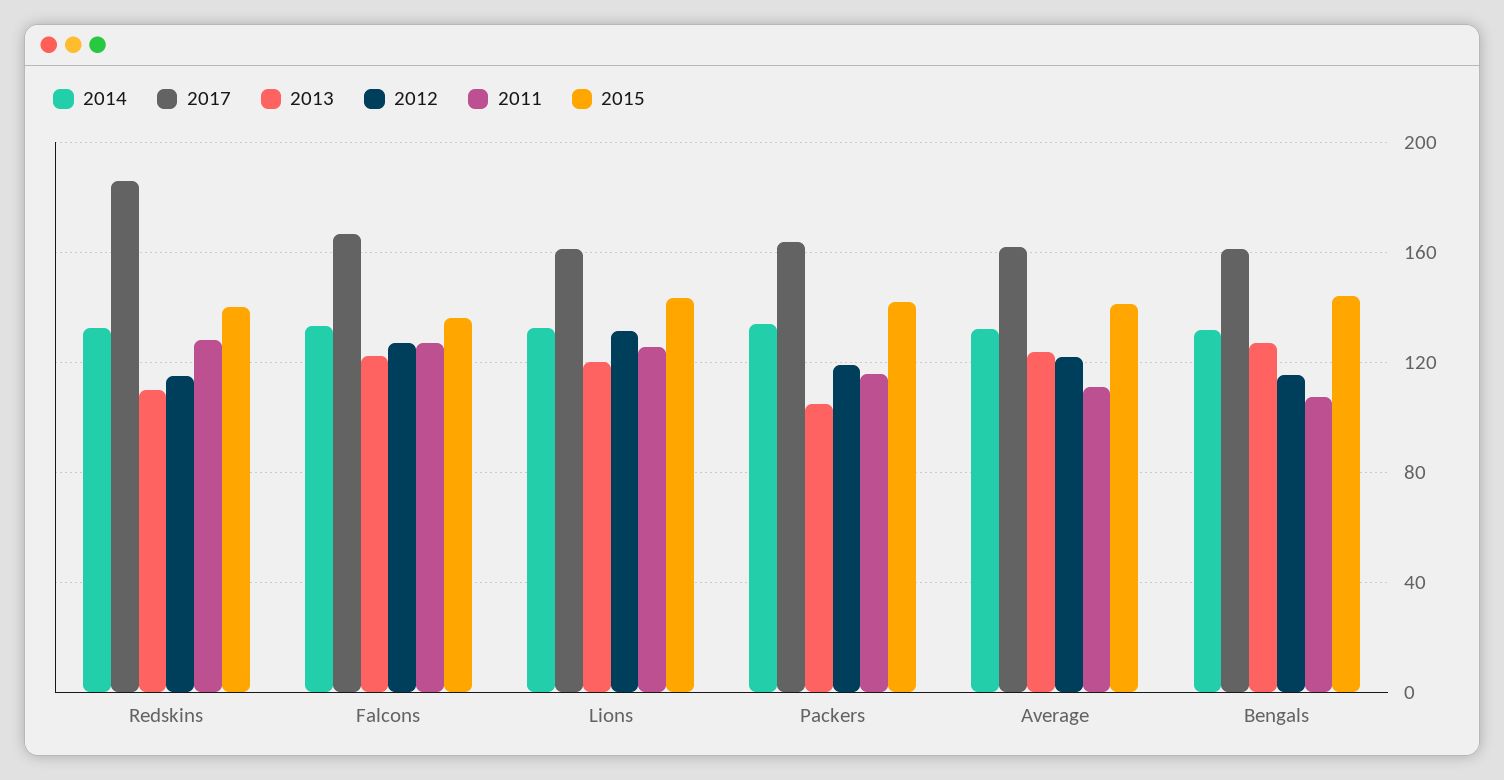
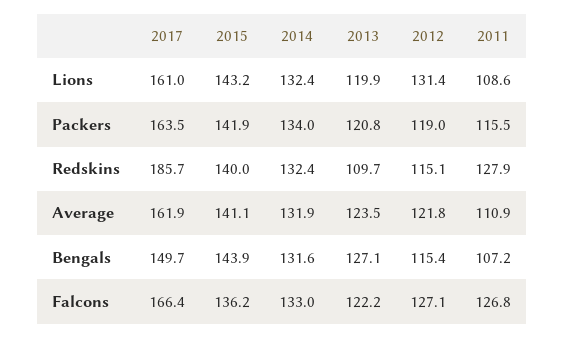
  {
    "2014": {
      "Redskins": 132.4,
      "Falcons": 133,
      "Lions": 132.4,
      "Packers": 134,
      "Average": 131.9,
      "Bengals": 131.6
    },
    "2017": {
      "Redskins": 185.7,
      "Falcons": 166.4,
      "Lions": 161,
      "Packers": 163.5,
      "Average": 161.9,
-     "Bengals": 160
+     "Bengals": 149.7
    },
    "2013": {
      "Redskins": 109.7,
      "Falcons": 122.2,
      "Lions": 119.9,
-     "Packers": 105,
+     "Packers": 120.8,
      "Average": 123.5,
      "Bengals": 127.1
    },
    "2012": {
      "Redskins": 115.1,
      "Falcons": 127.1,
      "Lions": 131.4,
      "Packers": 119,
      "Average": 121.8,
      "Bengals": 115.4
    },
    "2011": {
      "Redskins": 127.9,
      "Falcons": 126.8,
-     "Lions": 125,
+     "Lions": 108.6,
      "Packers": 115.5,
      "Average": 110.9,
      "Bengals": 107.2
    },
    "2015": {
      "Redskins": 140,
      "Falcons": 136.2,
      "Lions": 143.2,
      "Packers": 141.9,
      "Average": 141.1,
      "Bengals": 143.9
    }
  }

